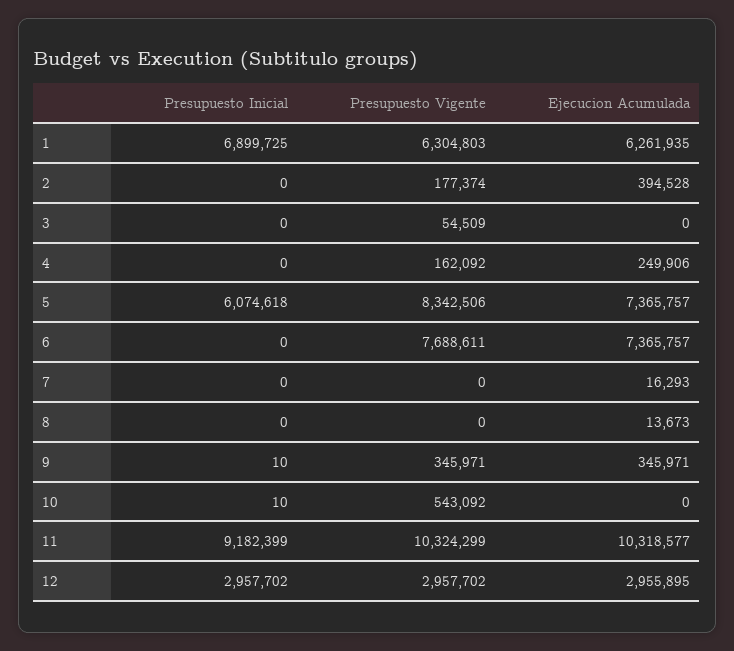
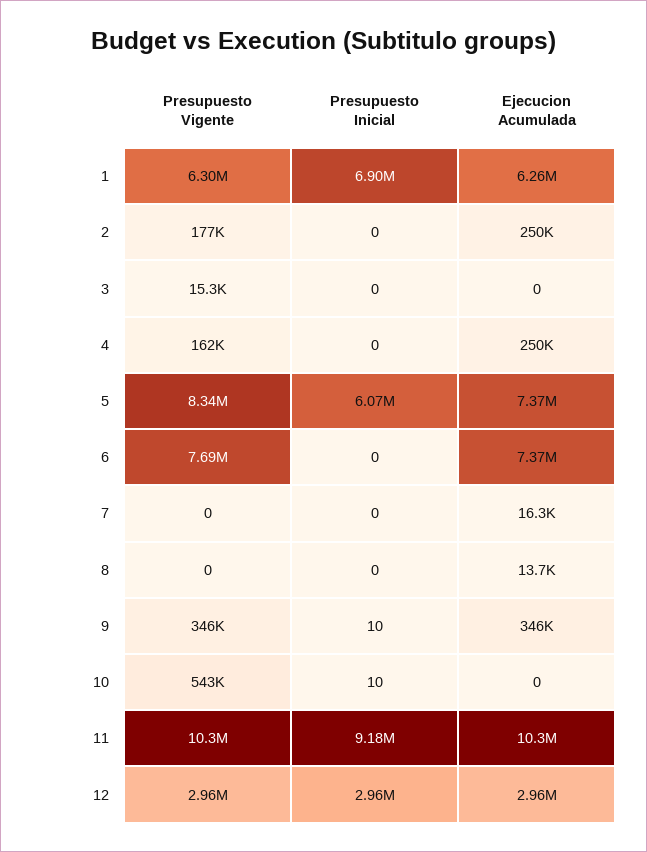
  {
    "Presupuesto Inicial": {
      "1": 6899725,
      "2": 0,
      "3": 0,
      "4": 0,
      "5": 6074618,
      "6": 0,
      "7": 0,
      "8": 0,
      "9": 10,
      "10": 10,
      "11": 9182399,
      "12": 2957702
    },
    "Presupuesto Vigente": {
      "1": 6304803,
      "2": 177374,
-     "3": 54509,
+     "3": 15300,
      "4": 162092,
      "5": 8342506,
      "6": 7688611,
      "7": 0,
      "8": 0,
      "9": 345971,
      "10": 543092,
      "11": 10324299,
      "12": 2957702
    },
    "Ejecucion Acumulada": {
      "1": 6261935,
-     "2": 394528,
+     "2": 250000,
      "3": 0,
      "4": 249906,
      "5": 7365757,
      "6": 7365757,
      "7": 16293,
      "8": 13673,
      "9": 345971,
      "10": 0,
      "11": 10318577,
      "12": 2955895
    }
  }

